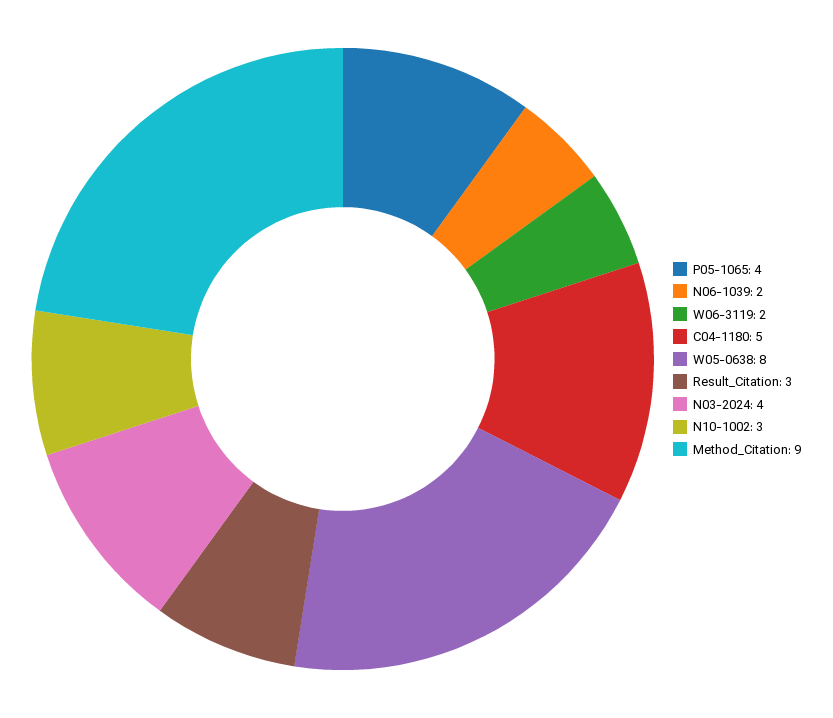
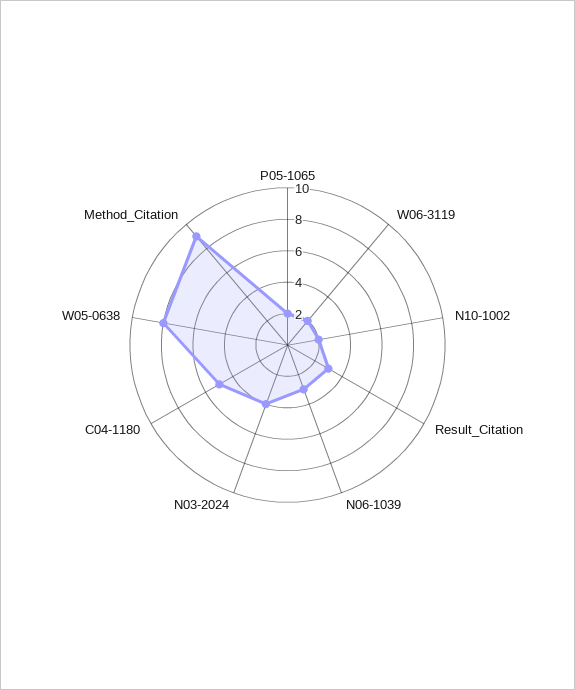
  {
-   "P05-1065": 4,
+   "P05-1065": 2,
-   "N06-1039": 2,
+   "N06-1039": 3,
    "W06-3119": 2,
    "C04-1180": 5,
    "W05-0638": 8,
    "Result_Citation": 3,
    "N03-2024": 4,
-   "N10-1002": 3,
+   "N10-1002": 2,
    "Method_Citation": 9
  }

